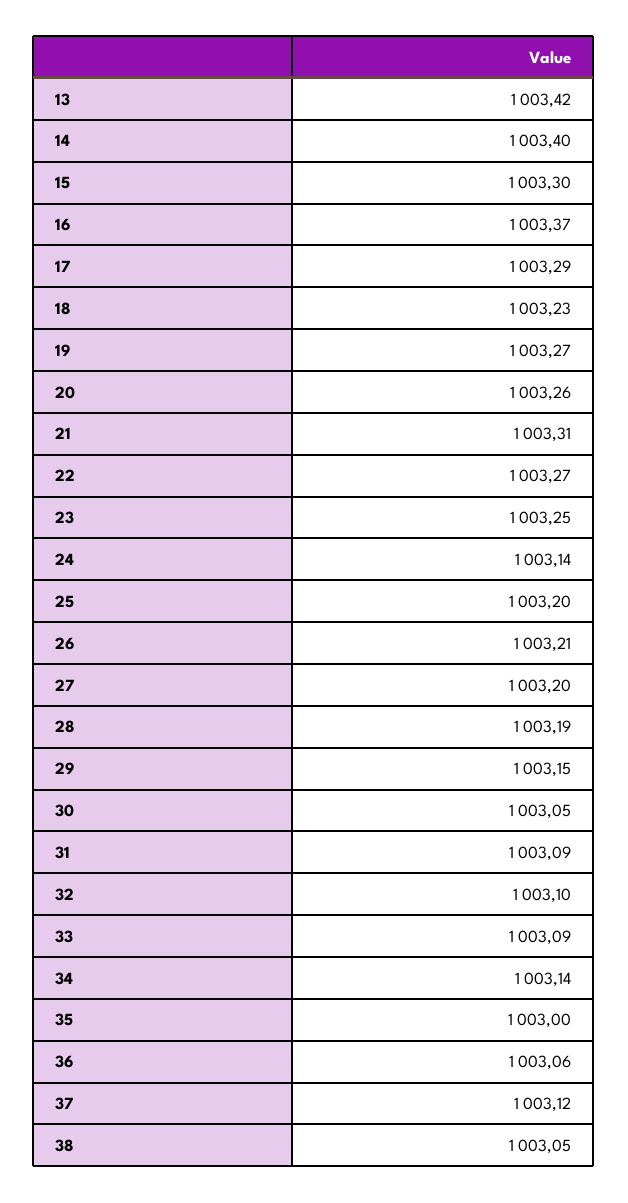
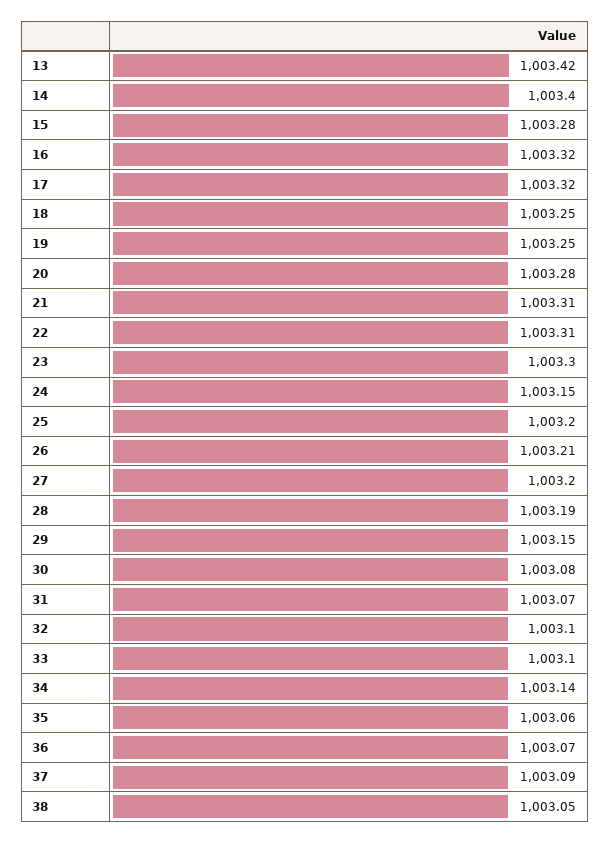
  {
    "13": 1003.42,
    "14": 1003.4,
-   "15": 1003.3,
+   "15": 1003.28,
-   "16": 1003.37,
+   "16": 1003.32,
-   "17": 1003.29,
+   "17": 1003.32,
-   "18": 1003.23,
+   "18": 1003.25,
-   "19": 1003.27,
+   "19": 1003.25,
-   "20": 1003.26,
+   "20": 1003.28,
    "21": 1003.31,
-   "22": 1003.27,
+   "22": 1003.31,
-   "23": 1003.25,
+   "23": 1003.3,
-   "24": 1003.14,
+   "24": 1003.15,
    "25": 1003.2,
    "26": 1003.21,
    "27": 1003.2,
    "28": 1003.19,
    "29": 1003.15,
-   "30": 1003.05,
+   "30": 1003.08,
-   "31": 1003.09,
+   "31": 1003.07,
    "32": 1003.1,
-   "33": 1003.09,
+   "33": 1003.1,
    "34": 1003.14,
-   "35": 1003,
+   "35": 1003.06,
-   "36": 1003.06,
+   "36": 1003.07,
-   "37": 1003.12,
+   "37": 1003.09,
    "38": 1003.05
  }

